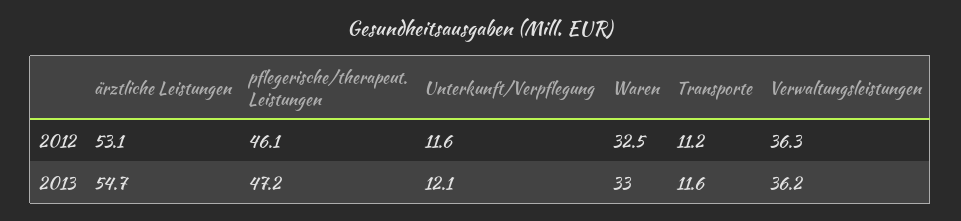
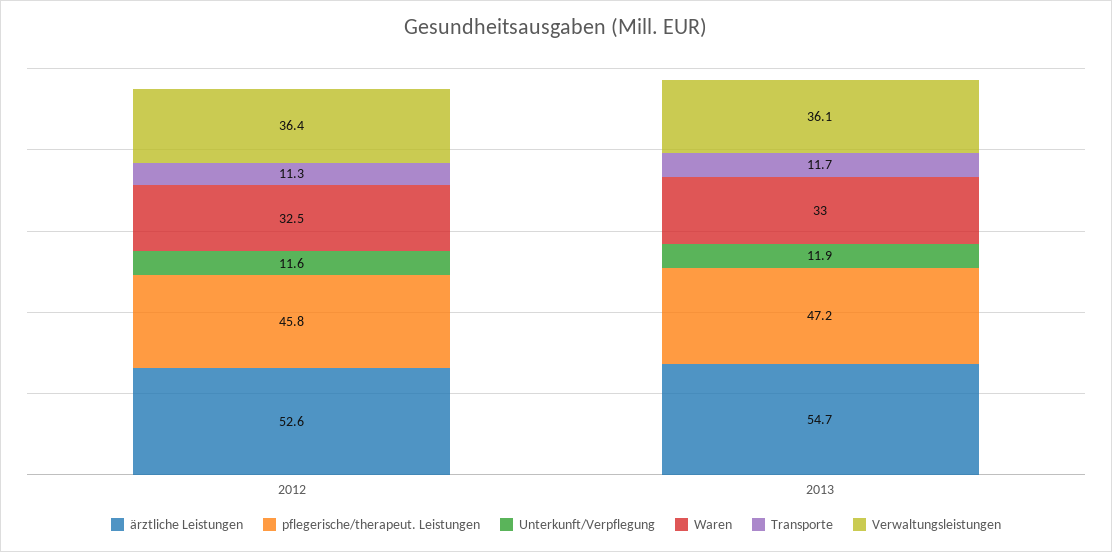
  {
    "ärztliche Leistungen": {
-     "2012": 53.1,
+     "2012": 52.6,
      "2013": 54.7
    },
    "pflegerische/therapeut. Leistungen": {
-     "2012": 46.1,
+     "2012": 45.8,
      "2013": 47.2
    },
    "Unterkunft/Verpflegung": {
      "2012": 11.6,
-     "2013": 12.1
+     "2013": 11.9
    },
    "Waren": {
      "2012": 32.5,
      "2013": 33
    },
    "Transporte": {
-     "2012": 11.2,
+     "2012": 11.3,
-     "2013": 11.6
+     "2013": 11.7
    },
    "Verwaltungsleistungen": {
-     "2012": 36.3,
+     "2012": 36.4,
-     "2013": 36.2
+     "2013": 36.1
    }
  }

